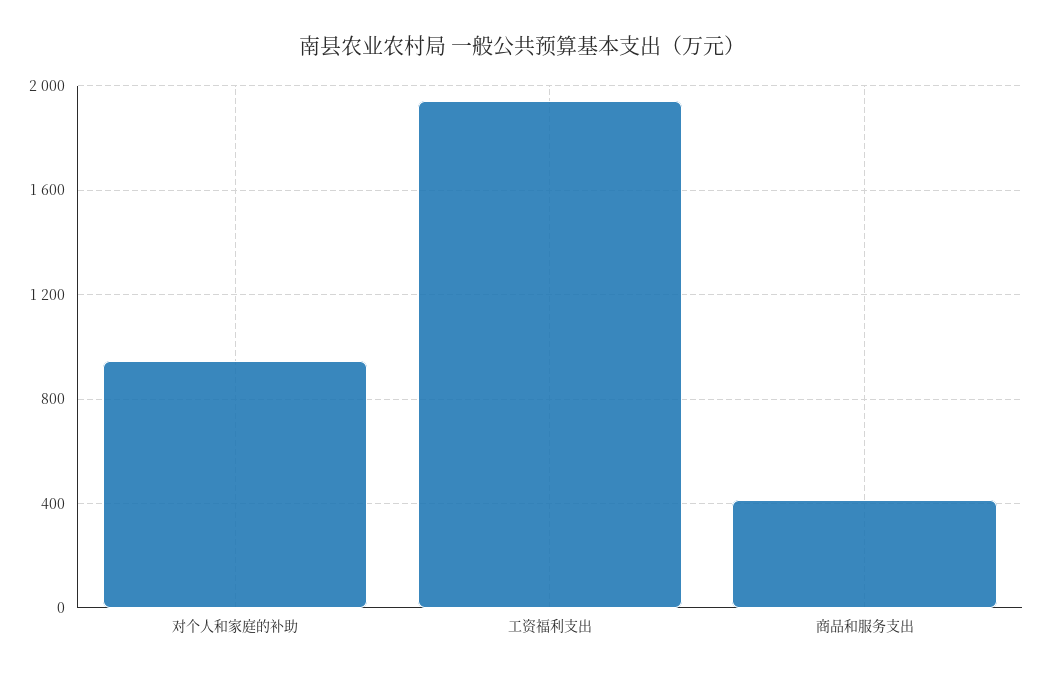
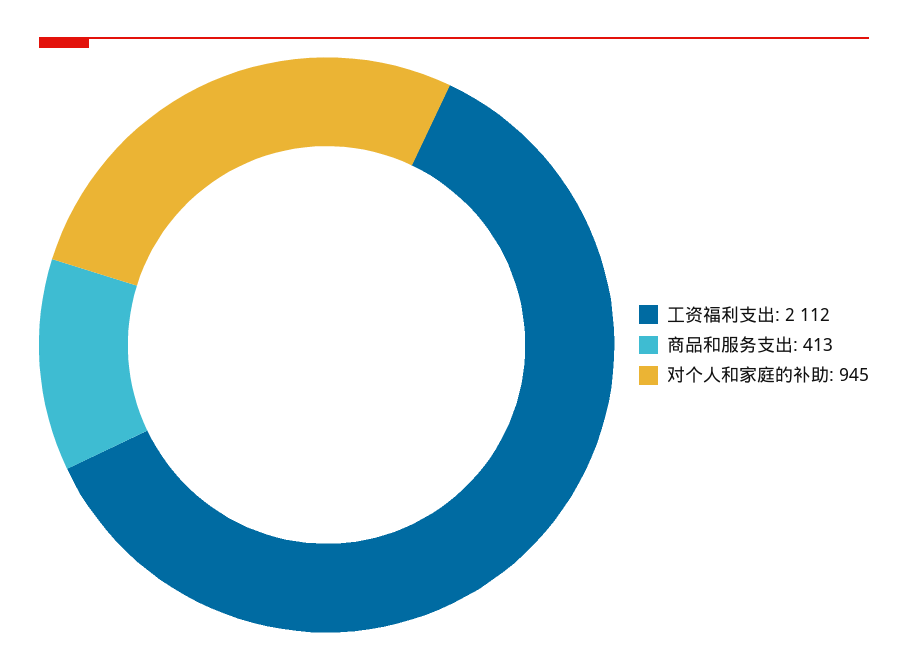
  {
    "对个人和家庭的补助": 945,
-   "工资福利支出": 1950,
+   "工资福利支出": 2112,
    "商品和服务支出": 413
  }

